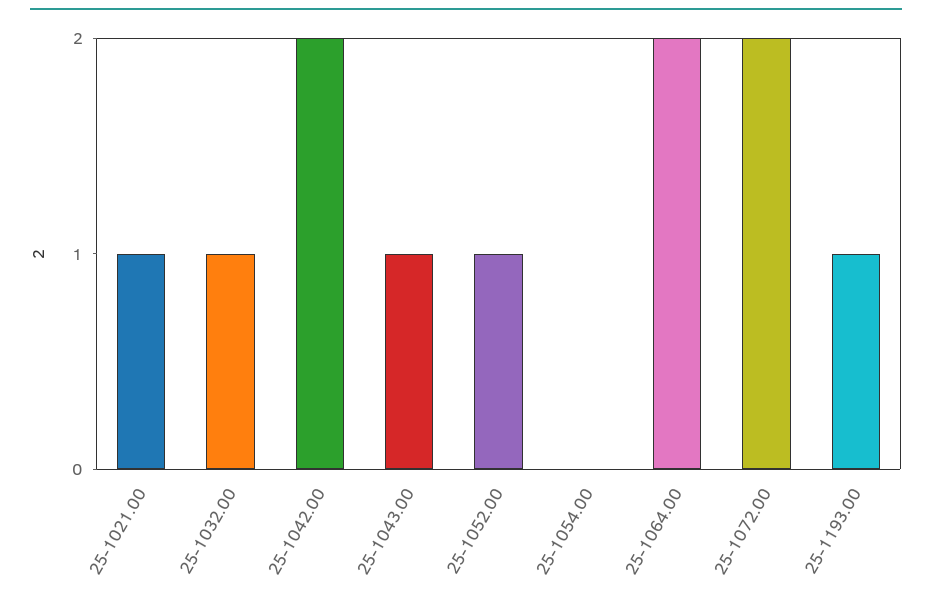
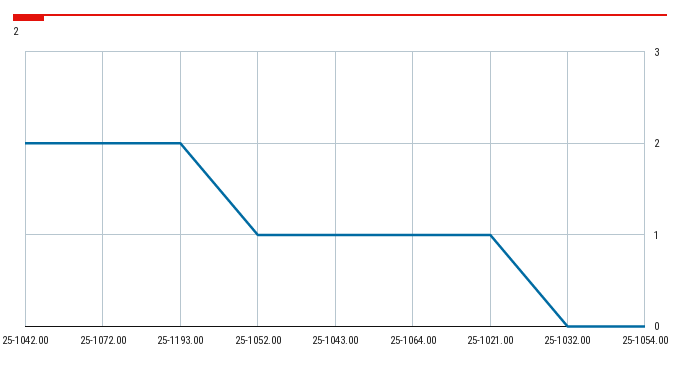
  {
    "25-1021.00": 1,
-   "25-1032.00": 1,
+   "25-1032.00": 0,
    "25-1042.00": 2,
    "25-1043.00": 1,
    "25-1052.00": 1,
    "25-1054.00": 0,
-   "25-1064.00": 2,
+   "25-1064.00": 1,
    "25-1072.00": 2,
-   "25-1193.00": 1
+   "25-1193.00": 2
  }

